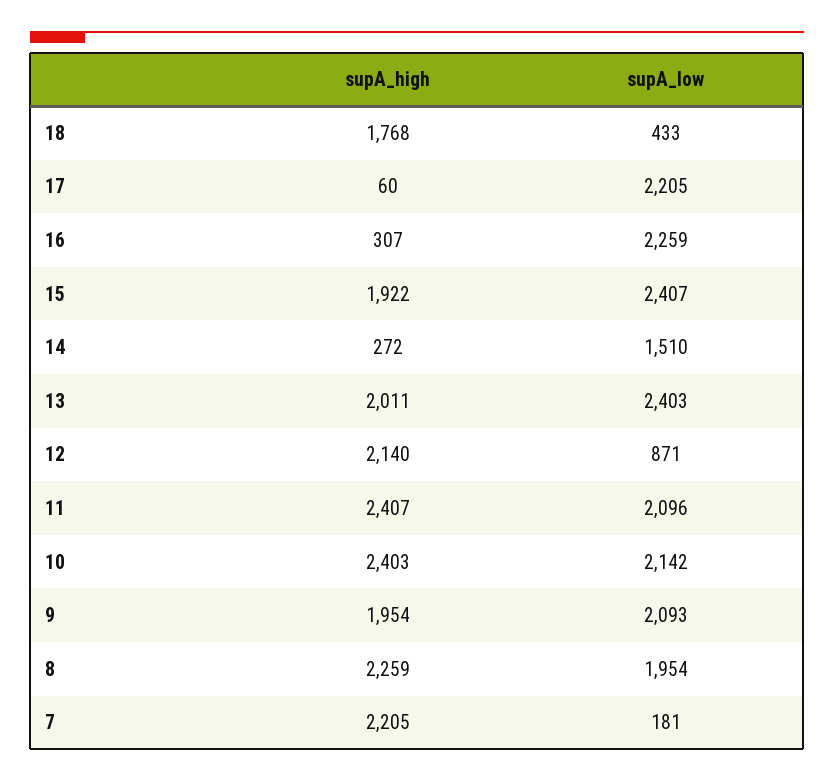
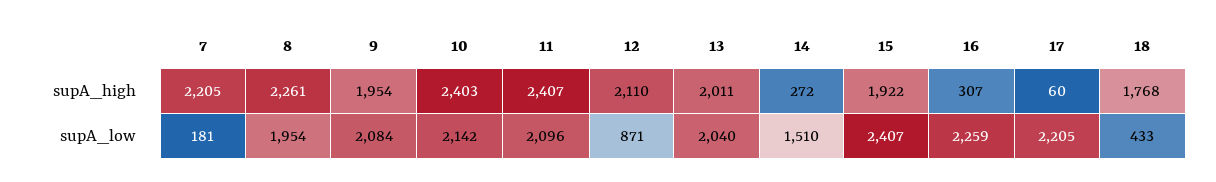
  {
    "supA_high": {
      "18": 1768,
      "17": 60,
      "16": 307,
      "15": 1922,
      "14": 272,
      "13": 2011,
-     "12": 2140,
+     "12": 2110,
      "11": 2407,
      "10": 2403,
      "9": 1954,
-     "8": 2259,
+     "8": 2261,
      "7": 2205
    },
    "supA_low": {
      "18": 433,
      "17": 2205,
      "16": 2259,
      "15": 2407,
      "14": 1510,
-     "13": 2403,
+     "13": 2040,
      "12": 871,
      "11": 2096,
      "10": 2142,
-     "9": 2093,
+     "9": 2084,
      "8": 1954,
      "7": 181
    }
  }

